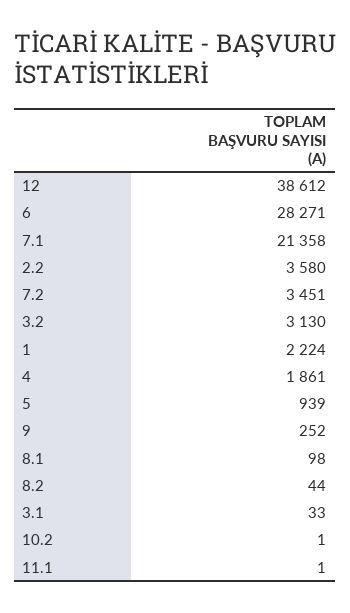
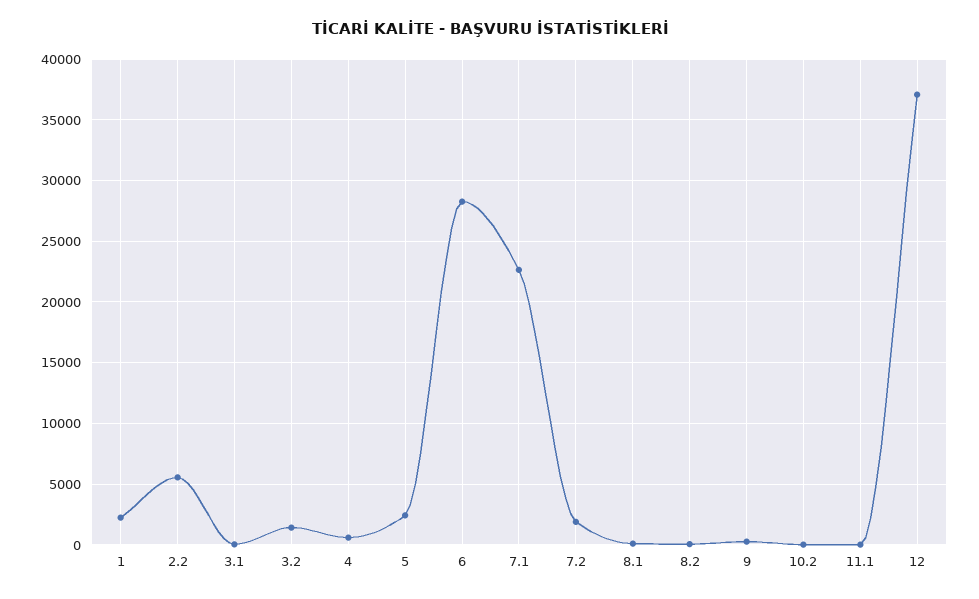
  {
-   "12": 38612,
+   "12": 37000,
    "6": 28271,
-   "7.1": 21358,
+   "7.1": 22500,
-   "2.2": 3580,
+   "2.2": 5500,
-   "7.2": 3451,
+   "7.2": 2000,
-   "3.2": 3130,
+   "3.2": 1500,
    "1": 2224,
-   "4": 1861,
+   "4": 500,
-   "5": 939,
+   "5": 2500,
    "9": 252,
    "8.1": 98,
    "8.2": 44,
    "3.1": 33,
    "10.2": 1,
    "11.1": 1
  }

